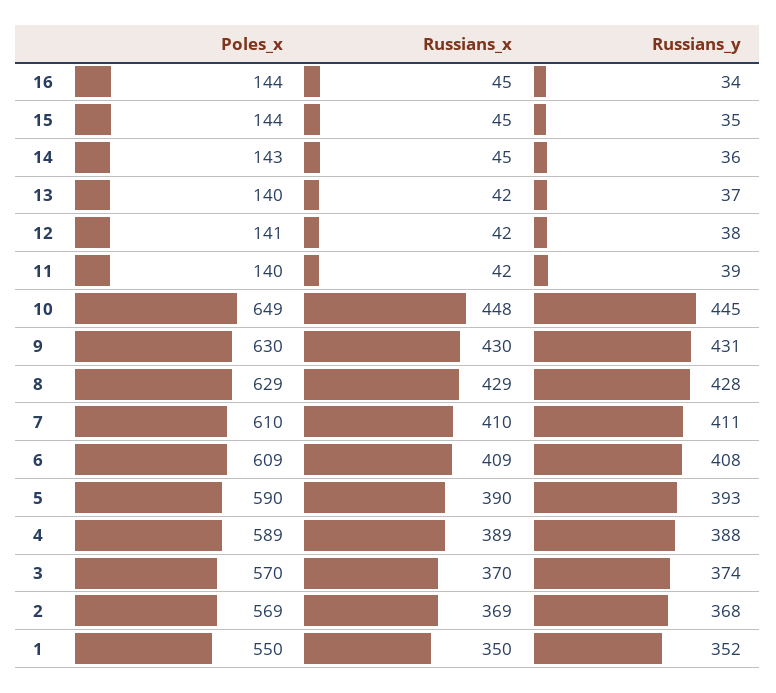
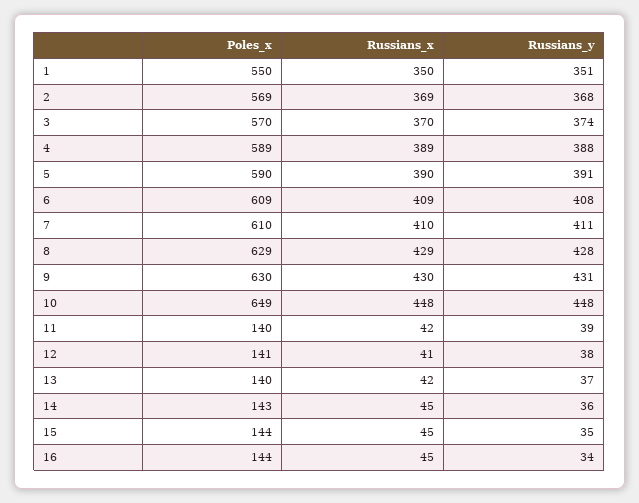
  {
    "Poles_x": {
      "16": 144,
      "15": 144,
      "14": 143,
      "13": 140,
      "12": 141,
      "11": 140,
      "10": 649,
      "9": 630,
      "8": 629,
      "7": 610,
      "6": 609,
      "5": 590,
      "4": 589,
      "3": 570,
      "2": 569,
      "1": 550
    },
    "Russians_x": {
      "16": 45,
      "15": 45,
      "14": 45,
      "13": 42,
-     "12": 42,
+     "12": 41,
      "11": 42,
      "10": 448,
      "9": 430,
      "8": 429,
      "7": 410,
      "6": 409,
      "5": 390,
      "4": 389,
      "3": 370,
      "2": 369,
      "1": 350
    },
    "Russians_y": {
      "16": 34,
      "15": 35,
      "14": 36,
      "13": 37,
      "12": 38,
      "11": 39,
-     "10": 445,
+     "10": 448,
      "9": 431,
      "8": 428,
      "7": 411,
      "6": 408,
-     "5": 393,
+     "5": 391,
      "4": 388,
      "3": 374,
      "2": 368,
-     "1": 352
+     "1": 351
    }
  }

